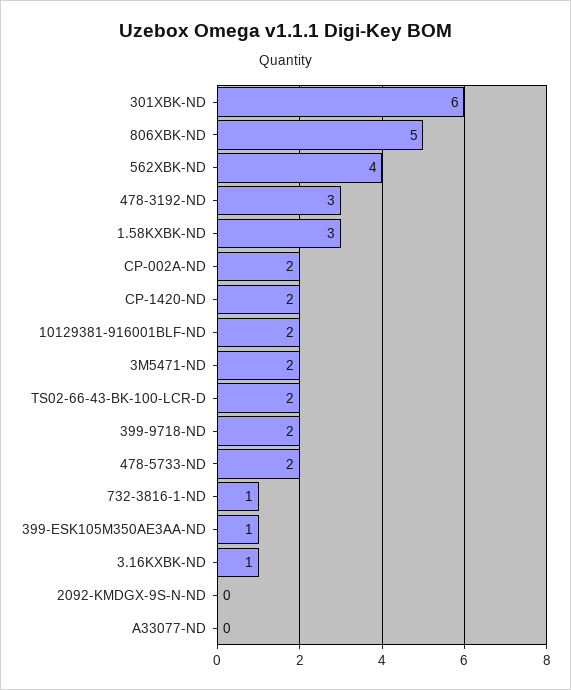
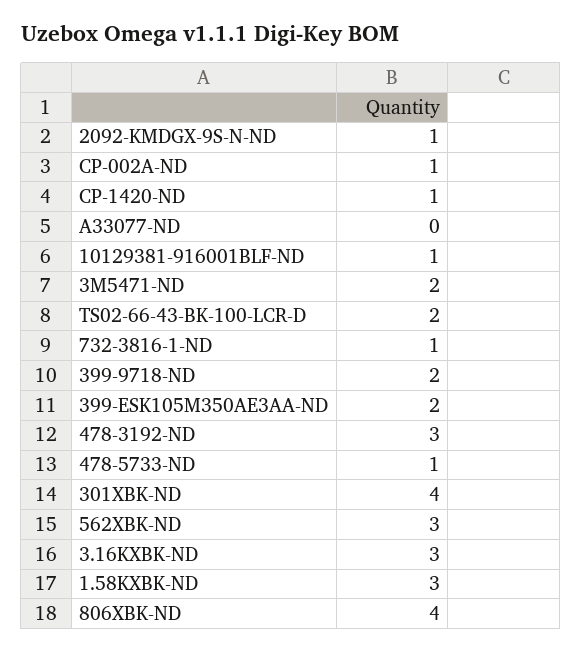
  {
-   "301XBK-ND": 6,
+   "301XBK-ND": 4,
-   "806XBK-ND": 5,
+   "806XBK-ND": 4,
-   "562XBK-ND": 4,
+   "562XBK-ND": 3,
    "478-3192-ND": 3,
    "1.58KXBK-ND": 3,
-   "CP-002A-ND": 2,
+   "CP-002A-ND": 1,
-   "CP-1420-ND": 2,
+   "CP-1420-ND": 1,
-   "10129381-916001BLF-ND": 2,
+   "10129381-916001BLF-ND": 1,
    "3M5471-ND": 2,
    "TS02-66-43-BK-100-LCR-D": 2,
    "399-9718-ND": 2,
-   "478-5733-ND": 2,
+   "478-5733-ND": 1,
    "732-3816-1-ND": 1,
-   "399-ESK105M350AE3AA-ND": 1,
+   "399-ESK105M350AE3AA-ND": 2,
-   "3.16KXBK-ND": 1,
+   "3.16KXBK-ND": 3,
-   "2092-KMDGX-9S-N-ND": 0,
+   "2092-KMDGX-9S-N-ND": 1,
    "A33077-ND": 0
  }

